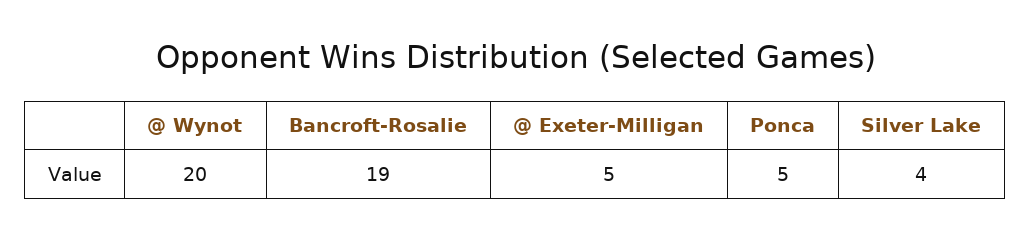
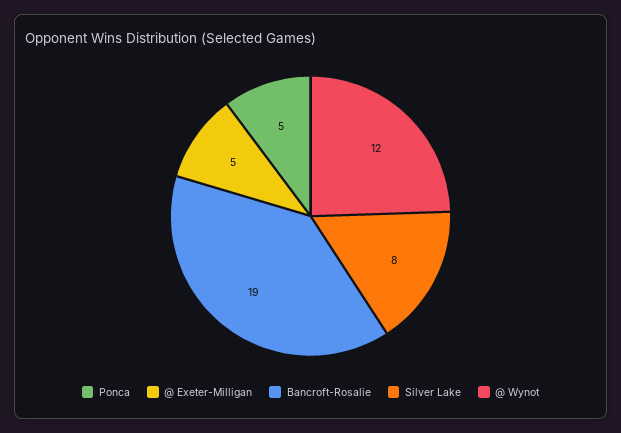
  {
-   "@ Wynot": 20,
+   "@ Wynot": 12,
    "Bancroft-Rosalie": 19,
    "@ Exeter-Milligan": 5,
    "Ponca": 5,
-   "Silver Lake": 4
+   "Silver Lake": 8
  }

